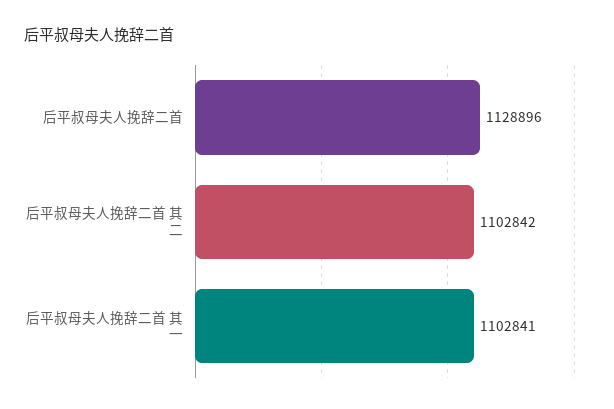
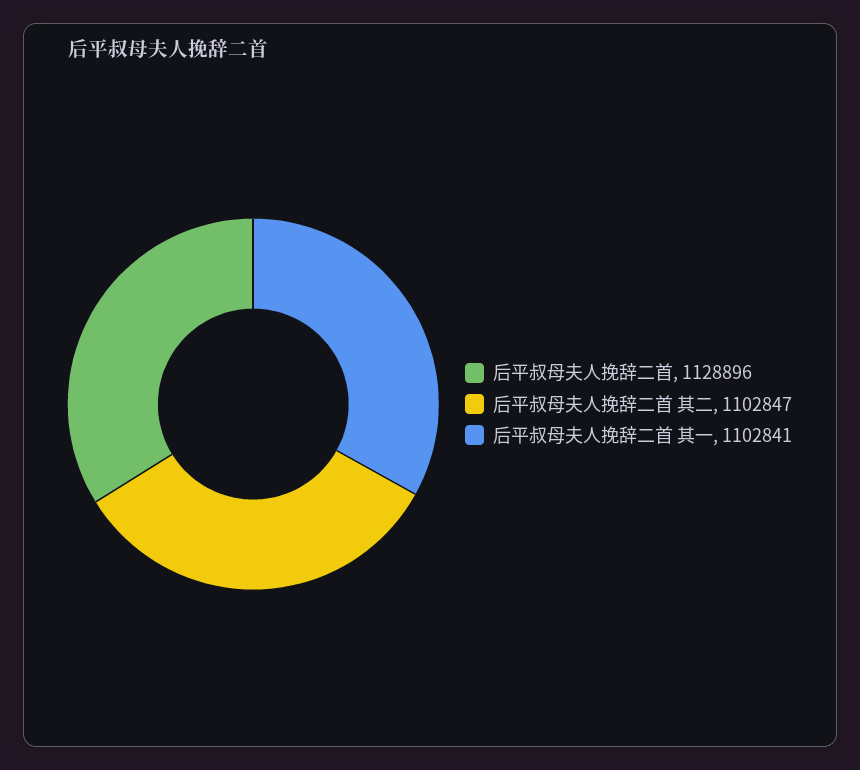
  {
    "后平叔母夫人挽辞二首": 1128896,
-   "后平叔母夫人挽辞二首 其二": 1102842,
+   "后平叔母夫人挽辞二首 其二": 1102847,
    "后平叔母夫人挽辞二首 其一": 1102841
  }

